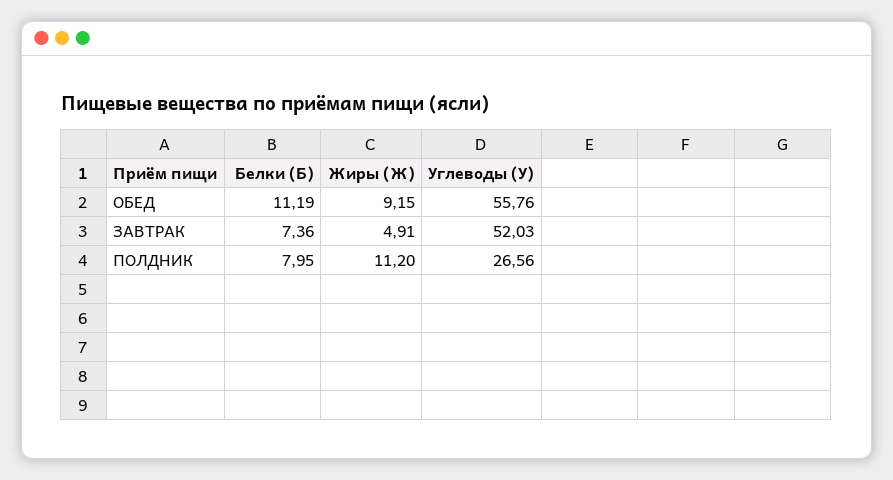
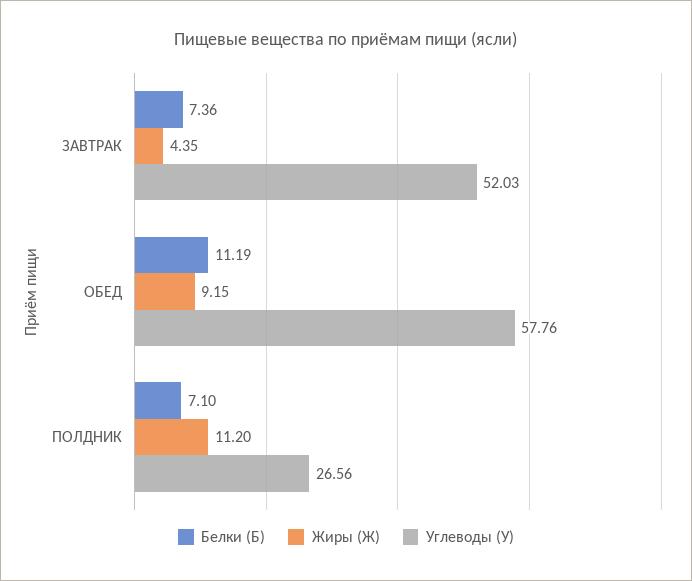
  {
    "Белки (Б)": {
      "ОБЕД": 11.19,
      "ЗАВТРАК": 7.36,
-     "ПОЛДНИК": 7.95
+     "ПОЛДНИК": 7.1
    },
    "Жиры (Ж)": {
      "ОБЕД": 9.15,
-     "ЗАВТРАК": 4.91,
+     "ЗАВТРАК": 4.35,
      "ПОЛДНИК": 11.2
    },
    "Углеводы (У)": {
-     "ОБЕД": 55.76,
+     "ОБЕД": 57.76,
      "ЗАВТРАК": 52.03,
      "ПОЛДНИК": 26.56
    }
  }

